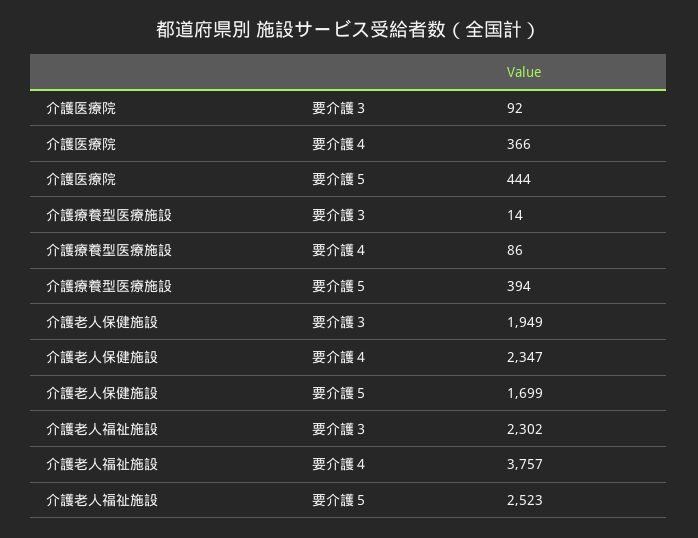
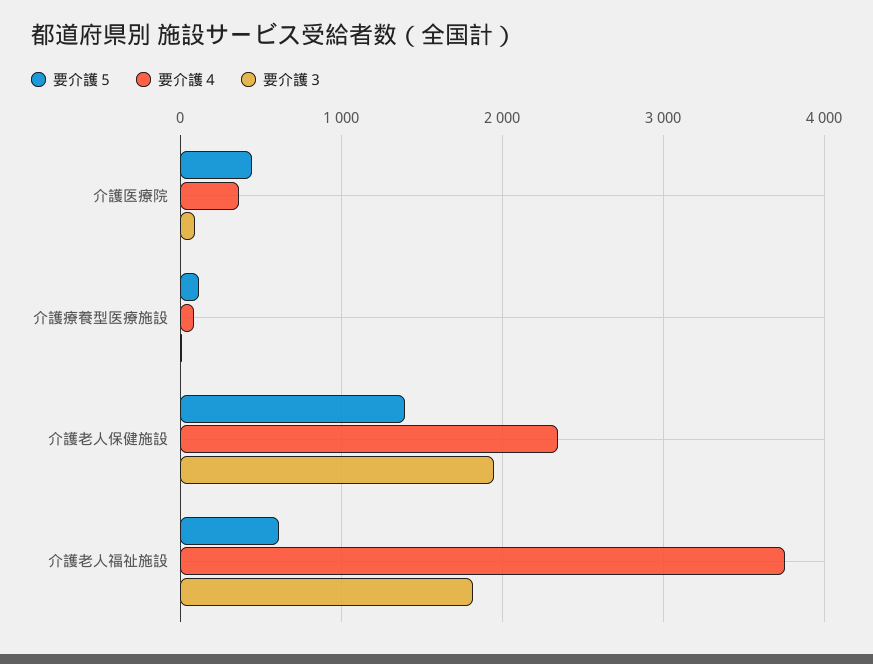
  {
    "要介護３": {
      "介護医療院": 92,
      "介護療養型医療施設": 14,
      "介護老人保健施設": 1949,
-     "介護老人福祉施設": 2302
+     "介護老人福祉施設": 1800
    },
    "要介護４": {
      "介護医療院": 366,
      "介護療養型医療施設": 86,
      "介護老人保健施設": 2347,
      "介護老人福祉施設": 3757
    },
    "要介護５": {
      "介護医療院": 444,
-     "介護療養型医療施設": 394,
+     "介護療養型医療施設": 100,
-     "介護老人保健施設": 1699,
+     "介護老人保健施設": 1400,
-     "介護老人福祉施設": 2523
+     "介護老人福祉施設": 600
    }
  }

